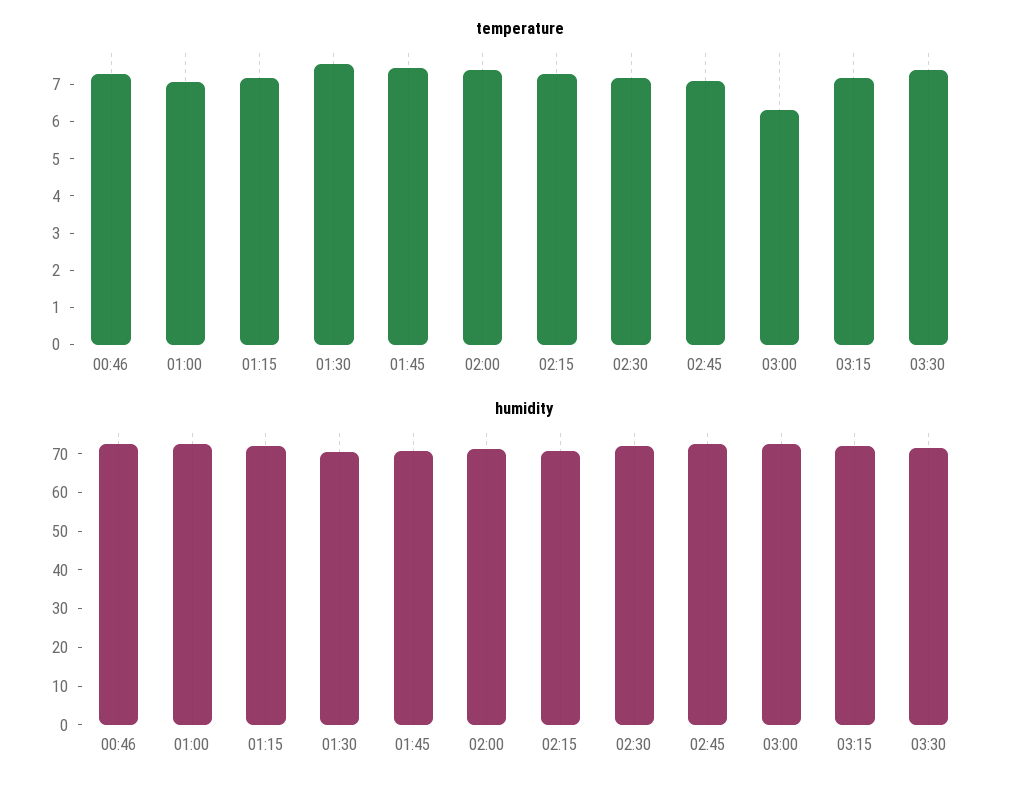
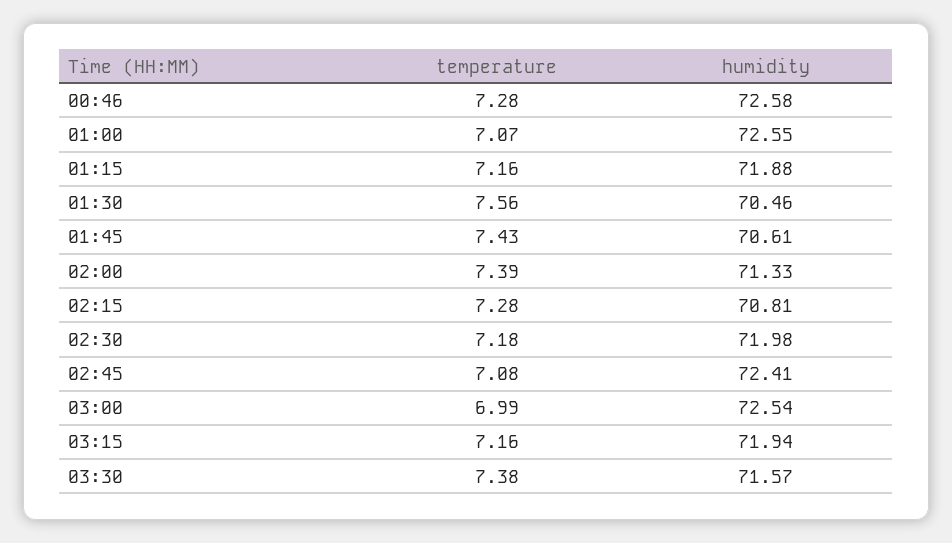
  {
    "temperature": {
      "00:46": 7.28,
      "01:00": 7.07,
      "01:15": 7.16,
      "01:30": 7.56,
      "01:45": 7.43,
      "02:00": 7.39,
      "02:15": 7.28,
      "02:30": 7.18,
      "02:45": 7.08,
-     "03:00": 6.25,
+     "03:00": 6.99,
      "03:15": 7.16,
      "03:30": 7.38
    },
    "humidity": {
      "00:46": 72.58,
      "01:00": 72.55,
      "01:15": 71.88,
      "01:30": 70.46,
      "01:45": 70.61,
      "02:00": 71.33,
      "02:15": 70.81,
      "02:30": 71.98,
      "02:45": 72.41,
      "03:00": 72.54,
      "03:15": 71.94,
      "03:30": 71.57
    }
  }

